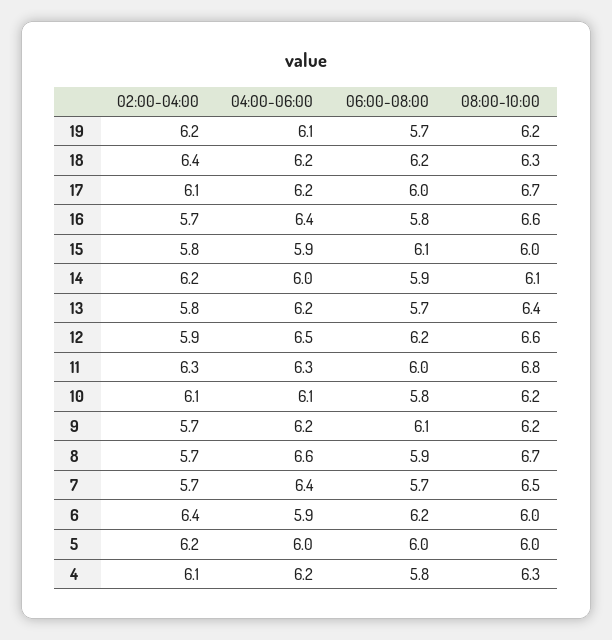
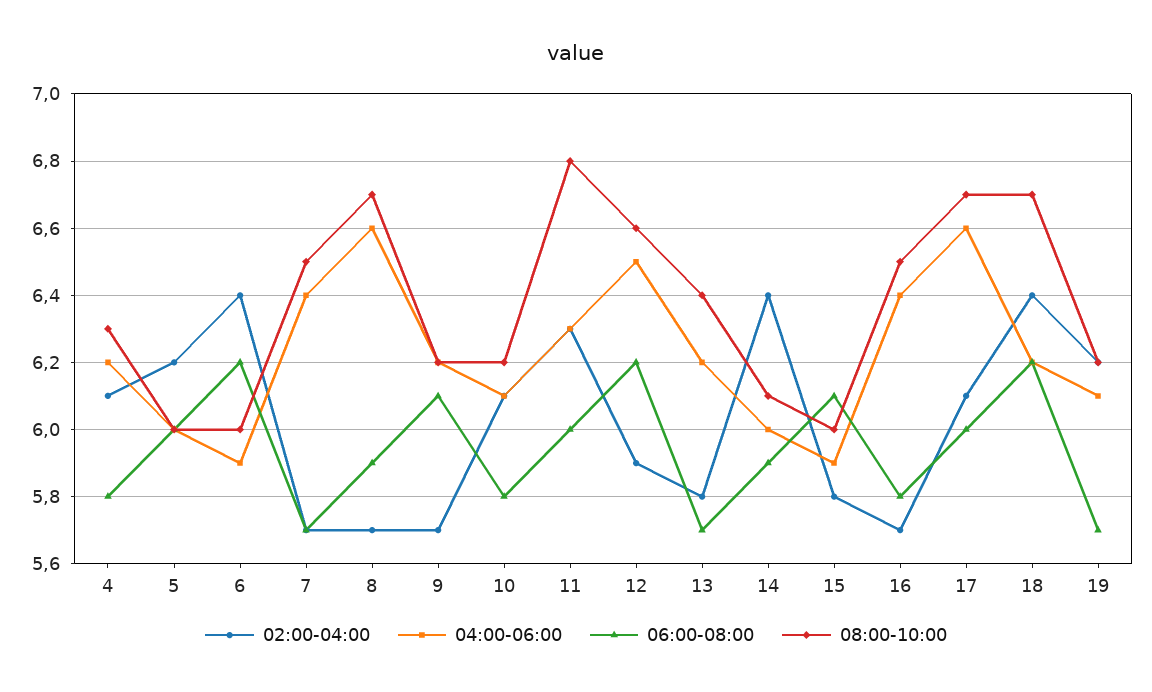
  {
    "02:00-04:00": {
      "19": 6.2,
      "18": 6.4,
      "17": 6.1,
      "16": 5.7,
      "15": 5.8,
-     "14": 6.2,
+     "14": 6.4,
      "13": 5.8,
      "12": 5.9,
      "11": 6.3,
      "10": 6.1,
      "9": 5.7,
      "8": 5.7,
      "7": 5.7,
      "6": 6.4,
      "5": 6.2,
      "4": 6.1
    },
    "04:00-06:00": {
      "19": 6.1,
      "18": 6.2,
-     "17": 6.2,
+     "17": 6.6,
      "16": 6.4,
      "15": 5.9,
      "14": 6,
      "13": 6.2,
      "12": 6.5,
      "11": 6.3,
      "10": 6.1,
      "9": 6.2,
      "8": 6.6,
      "7": 6.4,
      "6": 5.9,
      "5": 6,
      "4": 6.2
    },
    "06:00-08:00": {
      "19": 5.7,
      "18": 6.2,
      "17": 6,
      "16": 5.8,
      "15": 6.1,
      "14": 5.9,
      "13": 5.7,
      "12": 6.2,
      "11": 6,
      "10": 5.8,
      "9": 6.1,
      "8": 5.9,
      "7": 5.7,
      "6": 6.2,
      "5": 6,
      "4": 5.8
    },
    "08:00-10:00": {
      "19": 6.2,
-     "18": 6.3,
+     "18": 6.7,
      "17": 6.7,
-     "16": 6.6,
+     "16": 6.5,
      "15": 6,
      "14": 6.1,
      "13": 6.4,
      "12": 6.6,
      "11": 6.8,
      "10": 6.2,
      "9": 6.2,
      "8": 6.7,
      "7": 6.5,
      "6": 6,
      "5": 6,
      "4": 6.3
    }
  }

